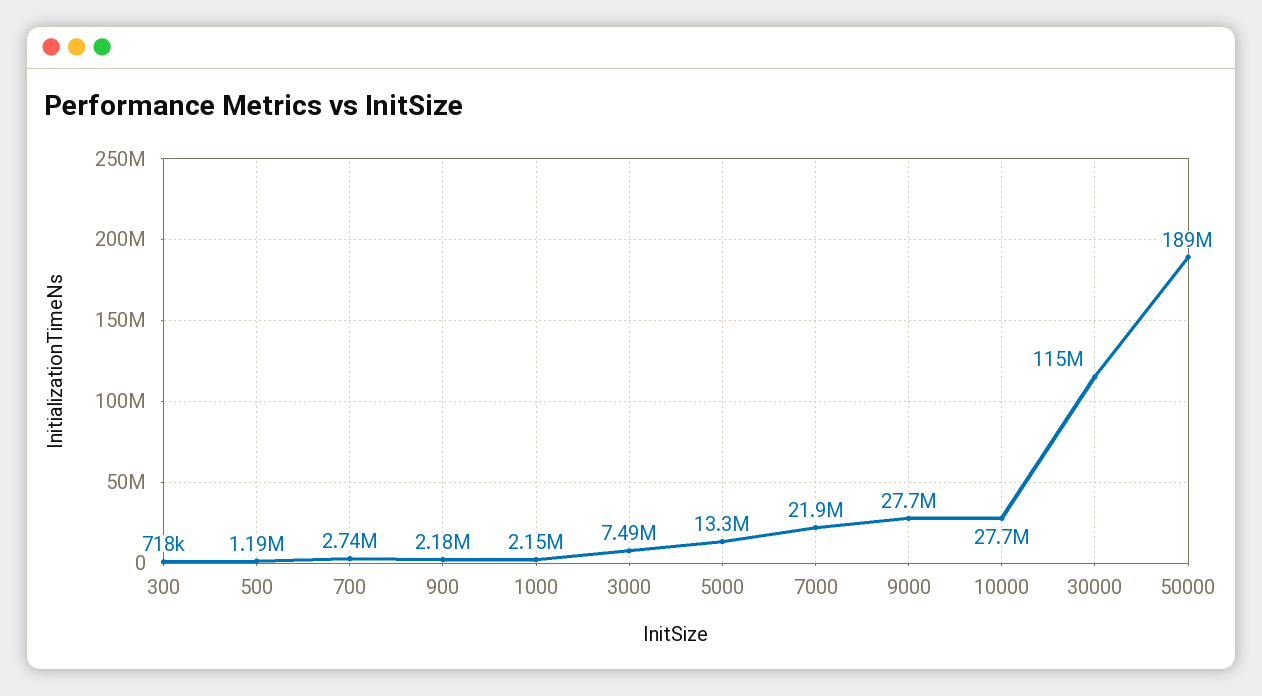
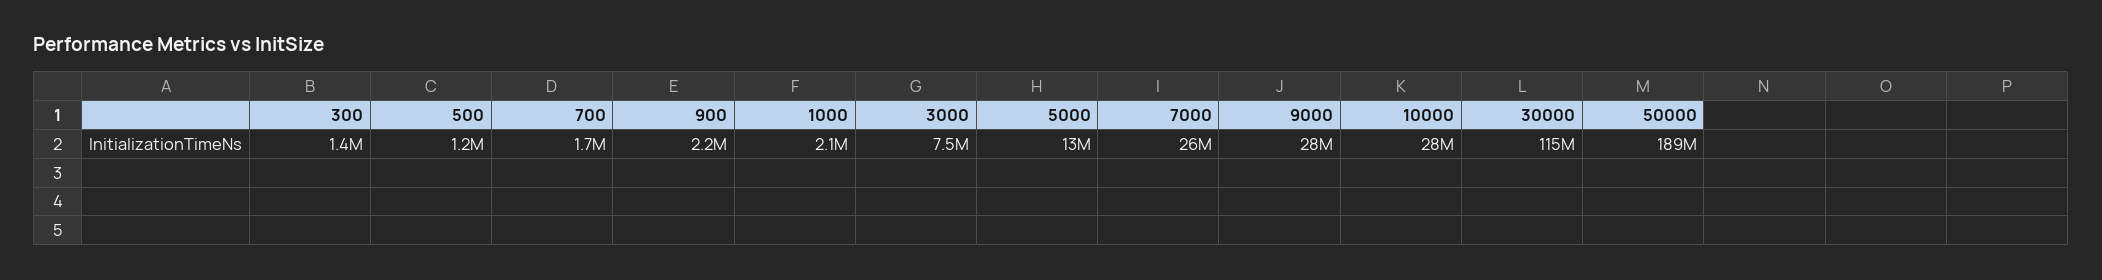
  {
-   "300": 718000,
+   "300": 1400000,
    "500": 1190000,
-   "700": 2740000,
+   "700": 1700000,
    "900": 2180000,
    "1000": 2150000,
    "3000": 7490000,
    "5000": 13300000,
-   "7000": 21900000,
+   "7000": 26000000,
    "9000": 27700000,
    "10000": 27700000,
    "30000": 115000000,
    "50000": 189000000
  }

